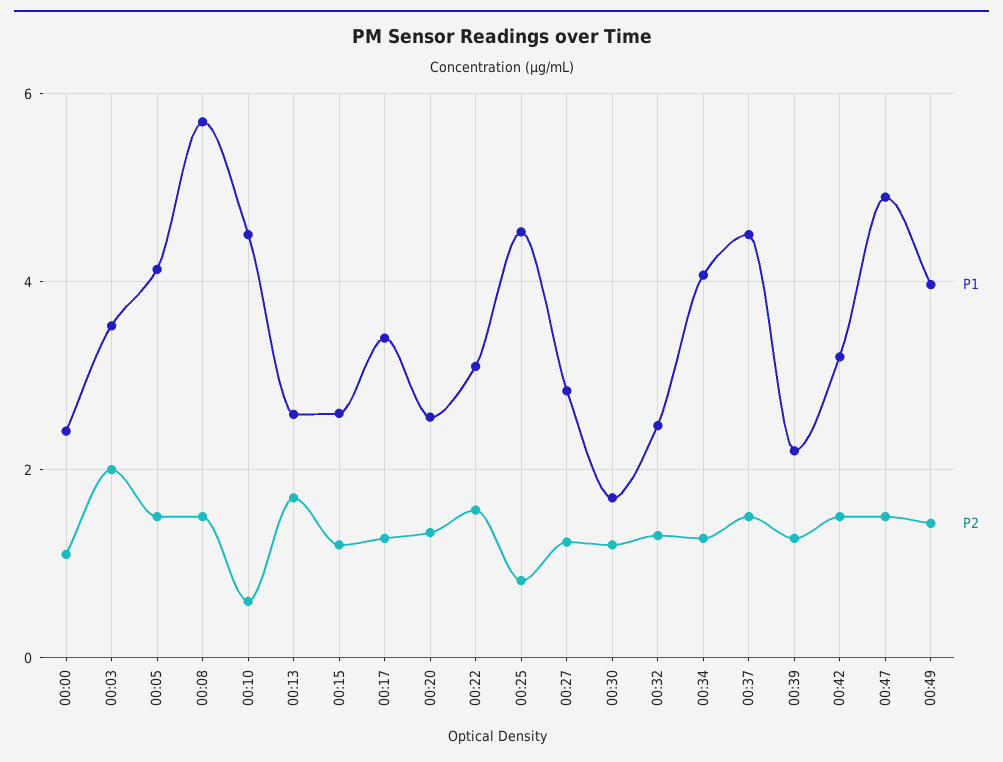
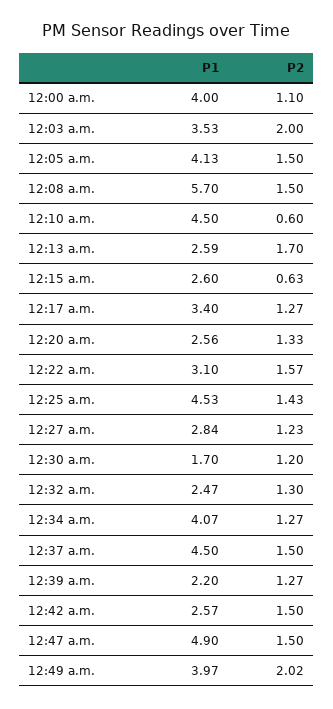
  {
    "P1": {
-     "00:00": 2.4,
+     "00:00": 4,
      "00:03": 3.53,
      "00:05": 4.13,
      "00:08": 5.7,
      "00:10": 4.5,
      "00:13": 2.59,
      "00:15": 2.6,
      "00:17": 3.4,
      "00:20": 2.56,
      "00:22": 3.1,
      "00:25": 4.53,
      "00:27": 2.84,
      "00:30": 1.7,
      "00:32": 2.47,
      "00:34": 4.07,
      "00:37": 4.5,
      "00:39": 2.2,
-     "00:42": 3.2,
+     "00:42": 2.57,
      "00:47": 4.9,
      "00:49": 3.97
    },
    "P2": {
      "00:00": 1.1,
      "00:03": 2,
      "00:05": 1.5,
      "00:08": 1.5,
      "00:10": 0.6,
      "00:13": 1.7,
-     "00:15": 1.2,
+     "00:15": 0.63,
      "00:17": 1.27,
      "00:20": 1.33,
      "00:22": 1.57,
-     "00:25": 0.8,
+     "00:25": 1.43,
      "00:27": 1.23,
      "00:30": 1.2,
      "00:32": 1.3,
      "00:34": 1.27,
      "00:37": 1.5,
      "00:39": 1.27,
      "00:42": 1.5,
      "00:47": 1.5,
-     "00:49": 1.4
+     "00:49": 2.02
    }
  }

